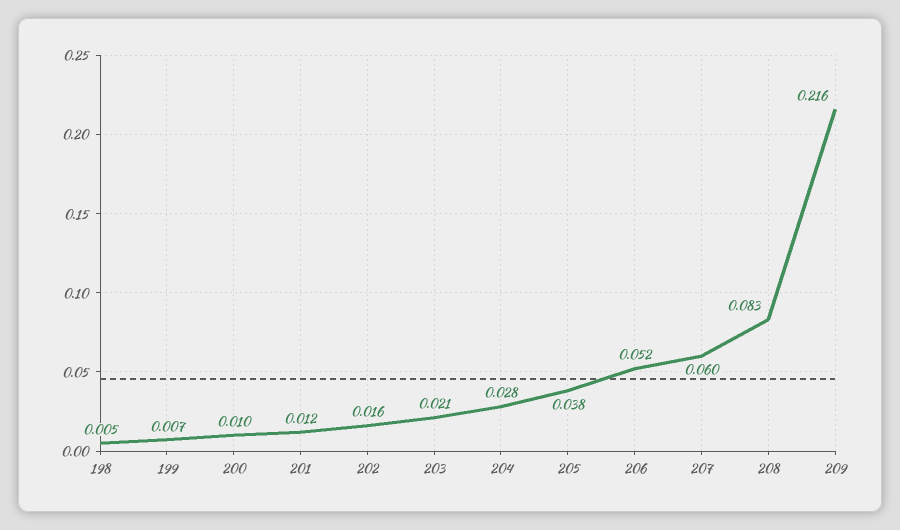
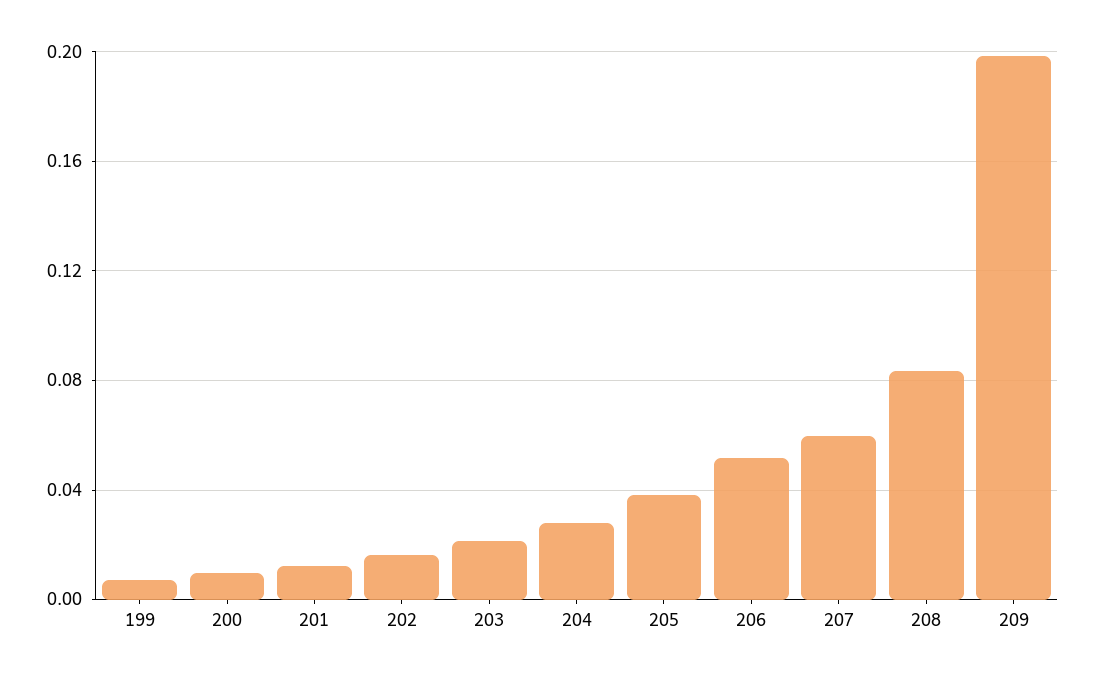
  {
-   "198": 0.005,
    "199": 0.007,
    "200": 0.01,
    "201": 0.012,
    "202": 0.016,
    "203": 0.021,
    "204": 0.028,
    "205": 0.038,
    "206": 0.052,
    "207": 0.06,
    "208": 0.083,
-   "209": 0.216
+   "209": 0.2
  }

